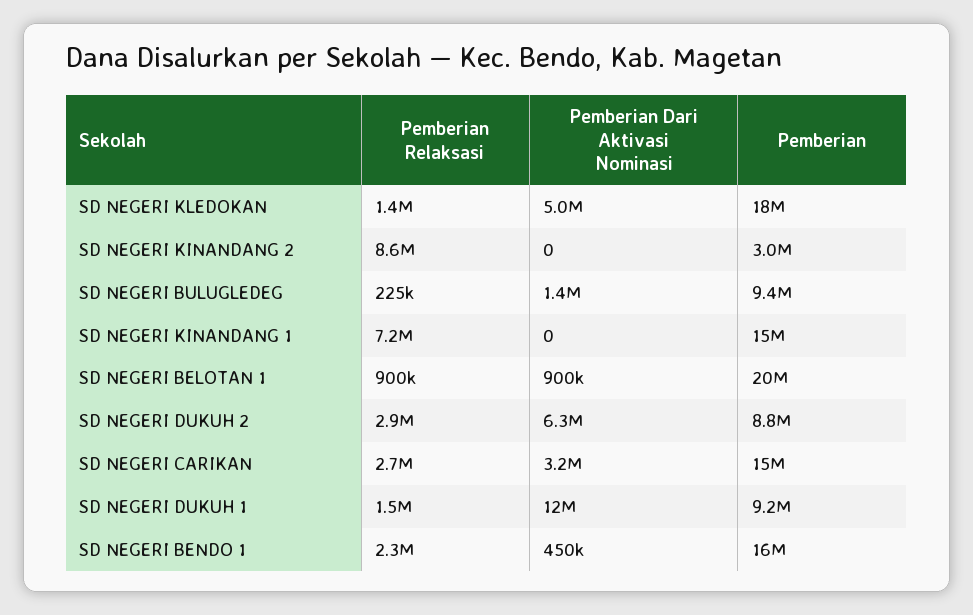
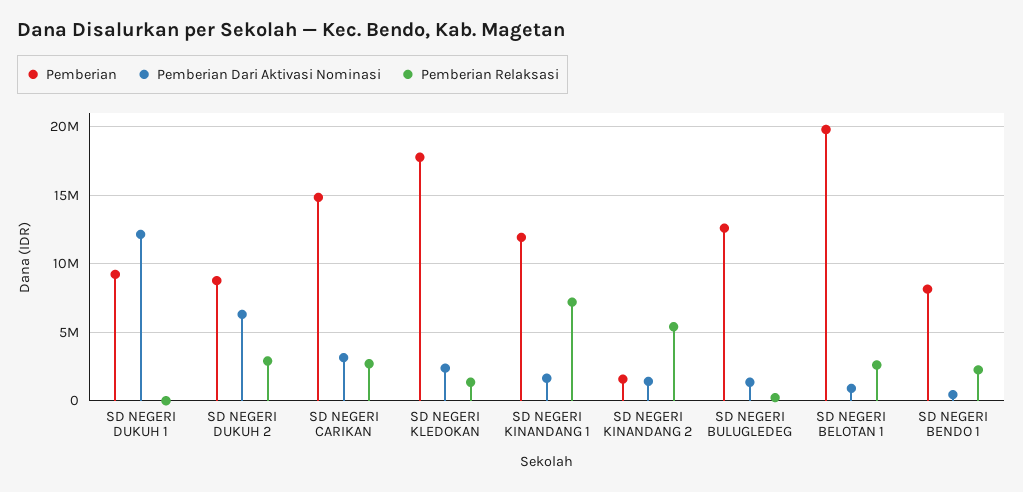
  {
    "Pemberian Relaksasi": {
      "SD NEGERI KLEDOKAN": 1400000,
-     "SD NEGERI KINANDANG 2": 8600000,
+     "SD NEGERI KINANDANG 2": 5500000,
      "SD NEGERI BULUGLEDEG": 225000,
      "SD NEGERI KINANDANG 1": 7200000,
-     "SD NEGERI BELOTAN 1": 900000,
+     "SD NEGERI BELOTAN 1": 2500000,
      "SD NEGERI DUKUH 2": 2900000,
      "SD NEGERI CARIKAN": 2700000,
-     "SD NEGERI DUKUH 1": 1500000,
+     "SD NEGERI DUKUH 1": 0,
      "SD NEGERI BENDO 1": 2300000
    },
    "Pemberian Dari Aktivasi Nominasi": {
-     "SD NEGERI KLEDOKAN": 5000000,
+     "SD NEGERI KLEDOKAN": 2500000,
-     "SD NEGERI KINANDANG 2": 0,
+     "SD NEGERI KINANDANG 2": 1500000,
      "SD NEGERI BULUGLEDEG": 1400000,
-     "SD NEGERI KINANDANG 1": 0,
+     "SD NEGERI KINANDANG 1": 1500000,
      "SD NEGERI BELOTAN 1": 900000,
      "SD NEGERI DUKUH 2": 6300000,
      "SD NEGERI CARIKAN": 3200000,
      "SD NEGERI DUKUH 1": 12000000,
      "SD NEGERI BENDO 1": 450000
    },
    "Pemberian": {
      "SD NEGERI KLEDOKAN": 18000000,
-     "SD NEGERI KINANDANG 2": 3000000,
+     "SD NEGERI KINANDANG 2": 1500000,
-     "SD NEGERI BULUGLEDEG": 9400000,
+     "SD NEGERI BULUGLEDEG": 12500000,
-     "SD NEGERI KINANDANG 1": 15000000,
+     "SD NEGERI KINANDANG 1": 12000000,
      "SD NEGERI BELOTAN 1": 20000000,
      "SD NEGERI DUKUH 2": 8800000,
      "SD NEGERI CARIKAN": 15000000,
      "SD NEGERI DUKUH 1": 9200000,
-     "SD NEGERI BENDO 1": 16000000
+     "SD NEGERI BENDO 1": 8000000
    }
  }

